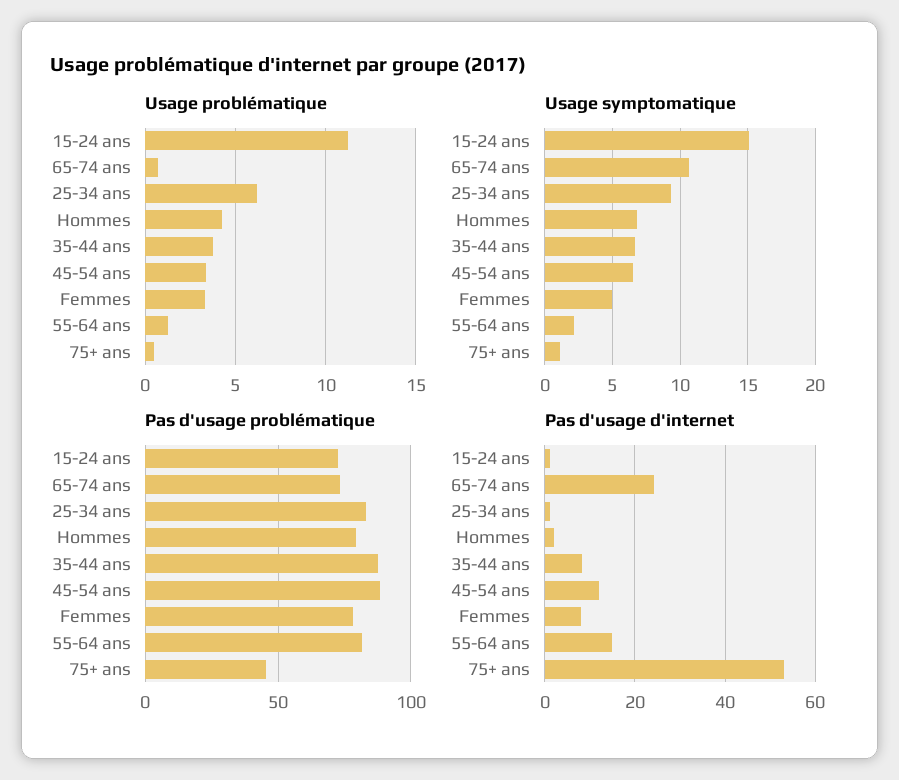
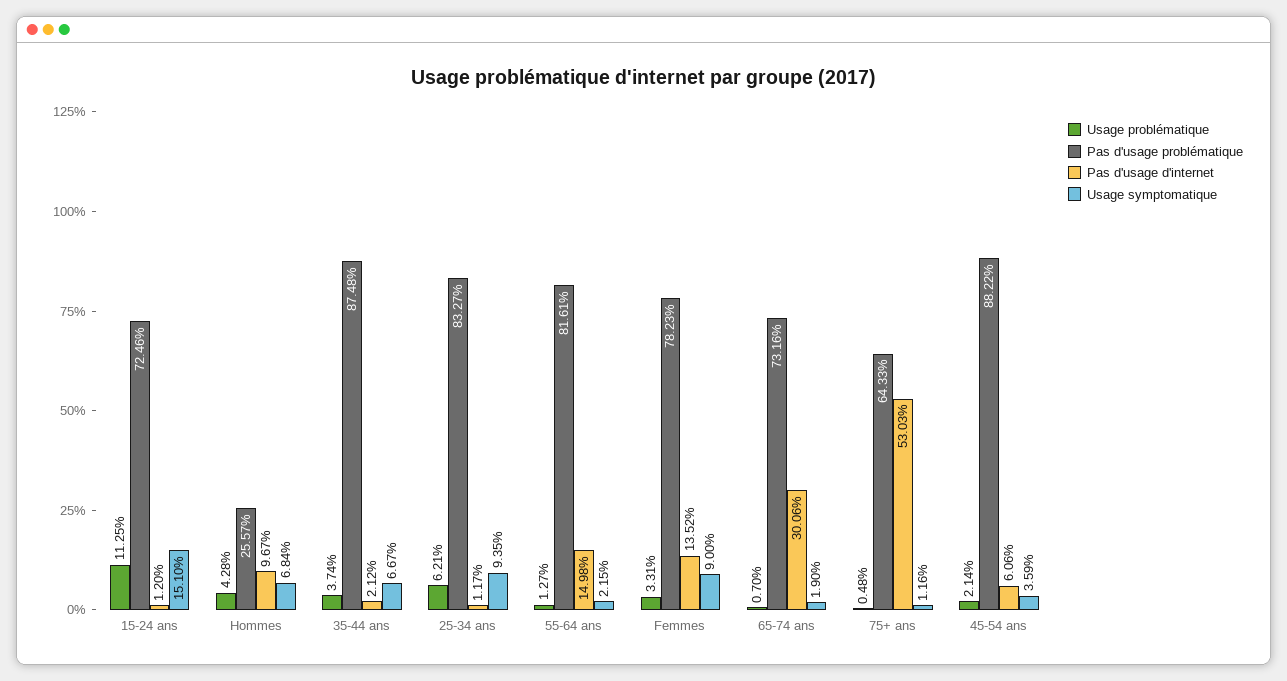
  {
    "Usage problématique": {
      "15-24 ans": 11.25,
      "65-74 ans": 0.7,
      "25-34 ans": 6.21,
      "Hommes": 4.28,
      "35-44 ans": 3.74,
-     "45-54 ans": 3.5,
+     "45-54 ans": 2.14,
      "Femmes": 3.31,
      "55-64 ans": 1.27,
      "75+ ans": 0.48
    },
    "Usage symptomatique": {
      "15-24 ans": 15.1,
-     "65-74 ans": 10.5,
+     "65-74 ans": 1.9,
      "25-34 ans": 9.35,
      "Hommes": 6.84,
      "35-44 ans": 6.67,
-     "45-54 ans": 6.5,
+     "45-54 ans": 3.59,
-     "Femmes": 5,
+     "Femmes": 9,
      "55-64 ans": 2.15,
      "75+ ans": 1.16
    },
    "Pas d'usage problématique": {
      "15-24 ans": 72.46,
      "65-74 ans": 73.16,
      "25-34 ans": 83.27,
-     "Hommes": 80,
+     "Hommes": 25.57,
      "35-44 ans": 87.48,
      "45-54 ans": 88.22,
      "Femmes": 78.23,
      "55-64 ans": 81.61,
-     "75+ ans": 45
+     "75+ ans": 64.33
    },
    "Pas d'usage d'internet": {
      "15-24 ans": 1.2,
-     "65-74 ans": 24,
+     "65-74 ans": 30.06,
      "25-34 ans": 1.17,
-     "Hommes": 2,
+     "Hommes": 9.67,
-     "35-44 ans": 8,
+     "35-44 ans": 2.12,
-     "45-54 ans": 12,
+     "45-54 ans": 6.06,
-     "Femmes": 8,
+     "Femmes": 13.52,
      "55-64 ans": 14.98,
      "75+ ans": 53.03
    }
  }

